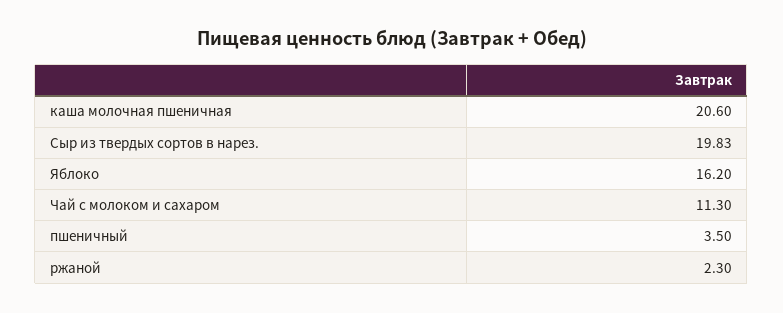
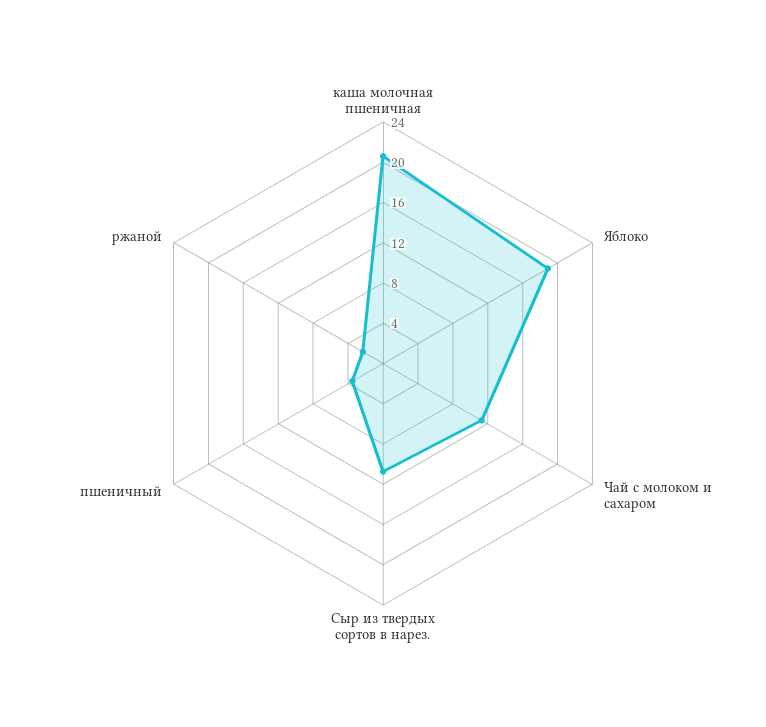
  {
    "каша молочная пшеничная": 20.6,
-   "Сыр из твердых сортов в нарез.": 19.83,
+   "Сыр из твердых сортов в нарез.": 11,
-   "Яблоко": 16.2,
+   "Яблоко": 19,
    "Чай с молоком и сахаром": 11.3,
    "пшеничный": 3.5,
    "ржаной": 2.3
  }

